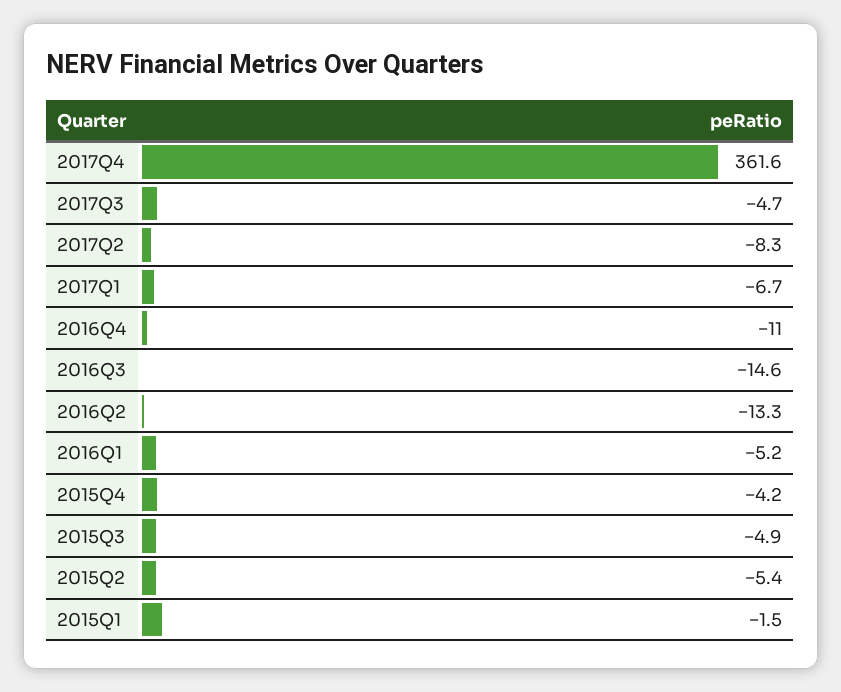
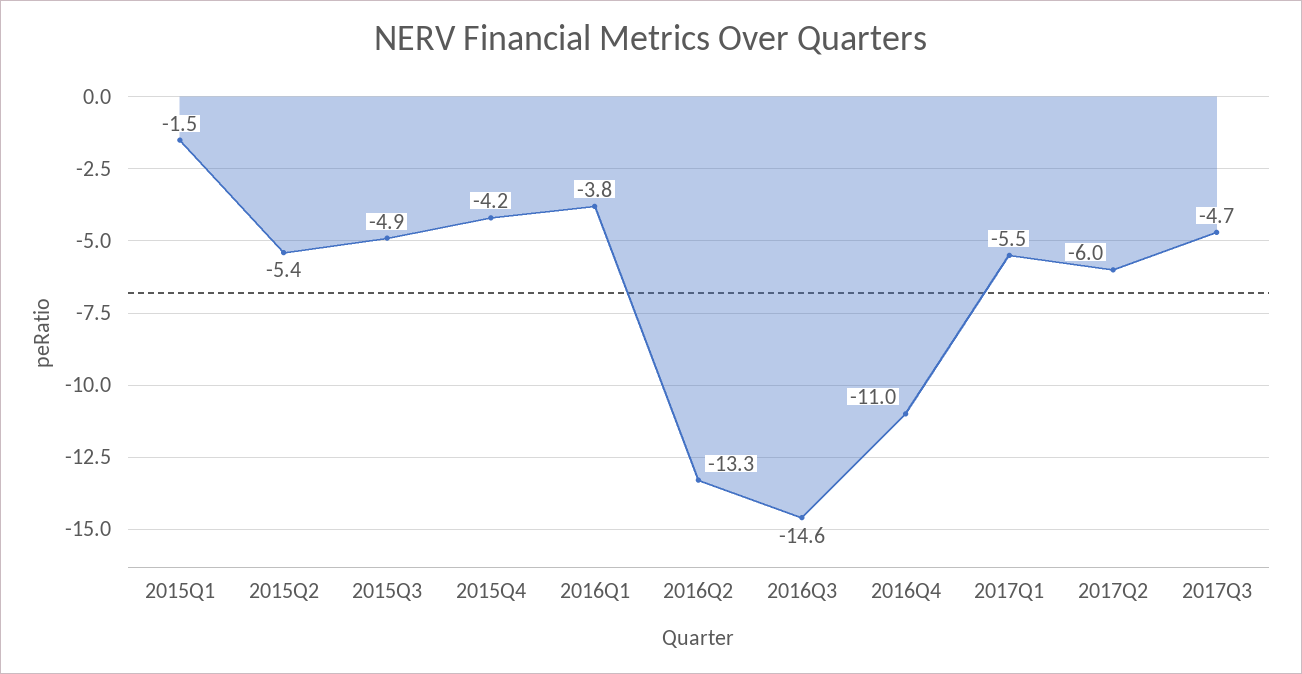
  {
-   "2017Q4": 361.6,
    "2017Q3": -4.7,
-   "2017Q2": -8.3,
+   "2017Q2": -6,
-   "2017Q1": -6.7,
+   "2017Q1": -5.5,
    "2016Q4": -11,
    "2016Q3": -14.6,
    "2016Q2": -13.3,
-   "2016Q1": -5.2,
+   "2016Q1": -3.8,
    "2015Q4": -4.2,
    "2015Q3": -4.9,
    "2015Q2": -5.4,
    "2015Q1": -1.5
  }

